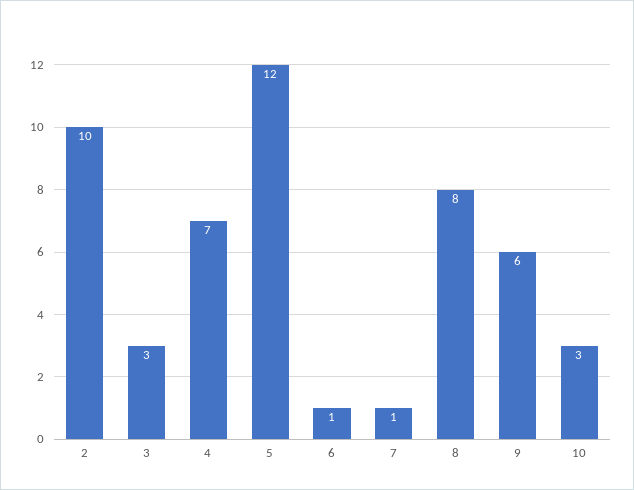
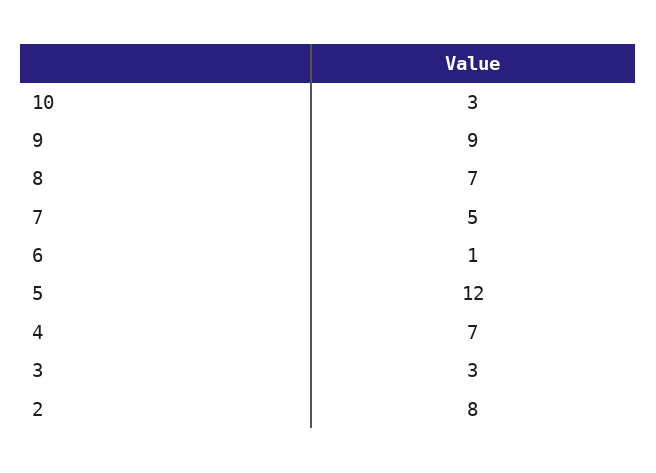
  {
-   "2": 10,
+   "2": 8,
    "3": 3,
    "4": 7,
    "5": 12,
    "6": 1,
-   "7": 1,
+   "7": 5,
-   "8": 8,
+   "8": 7,
-   "9": 6,
+   "9": 9,
    "10": 3
  }

